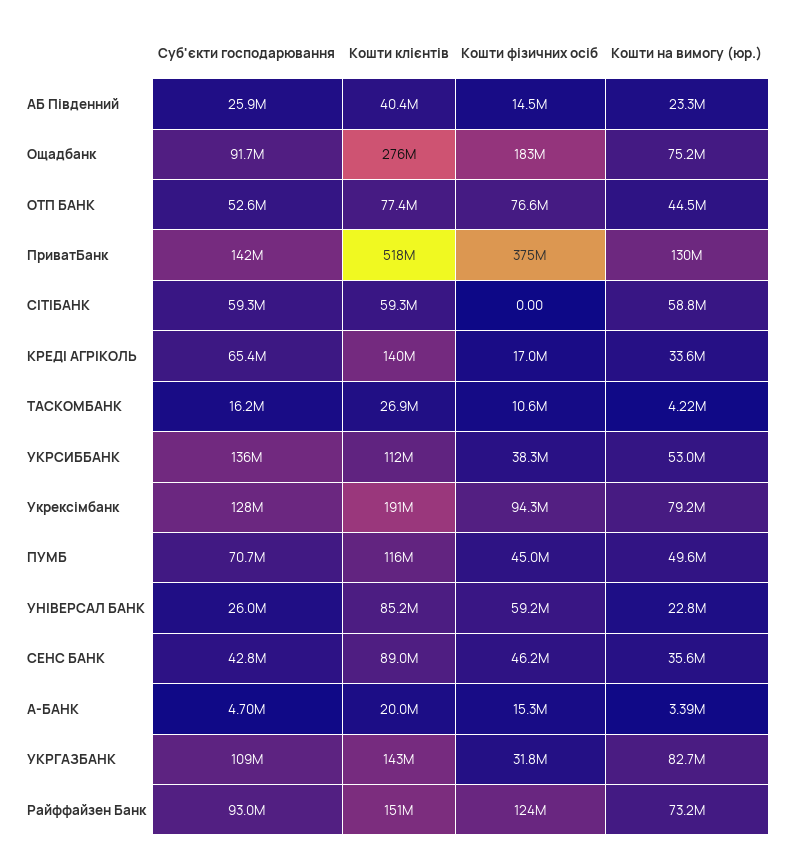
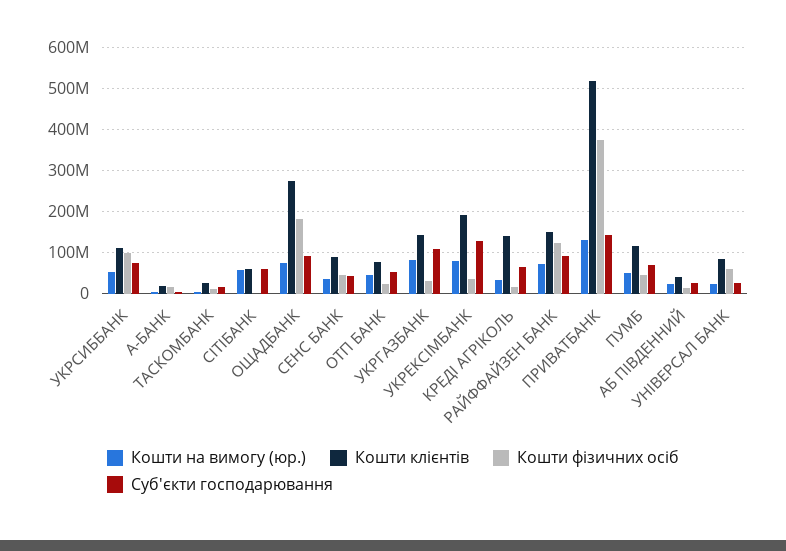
  {
    "Суб'єкти господарювання": {
      "АБ Південний": 25900000,
      "Ощадбанк": 91700000,
      "ОТП БАНК": 52600000,
      "ПриватБанк": 142000000,
      "СІТІБАНК": 59300000,
      "КРЕДІ АГРІКОЛЬ": 65400000,
      "ТАСКОМБАНК": 16200000,
-     "УКРСИББАНК": 136000000,
+     "УКРСИББАНК": 80000000,
      "Укрексімбанк": 128000000,
      "ПУМБ": 70700000,
      "УНІВЕРСАЛ БАНК": 26000000,
      "СЕНС БАНК": 42800000,
      "А-БАНК": 4700000,
      "УКРГАЗБАНК": 109000000,
      "Райффайзен Банк": 93000000
    },
    "Кошти клієнтів": {
      "АБ Південний": 40400000,
      "Ощадбанк": 276000000,
      "ОТП БАНК": 77400000,
      "ПриватБанк": 518000000,
      "СІТІБАНК": 59300000,
      "КРЕДІ АГРІКОЛЬ": 140000000,
      "ТАСКОМБАНК": 26900000,
      "УКРСИББАНК": 112000000,
      "Укрексімбанк": 191000000,
      "ПУМБ": 116000000,
      "УНІВЕРСАЛ БАНК": 85200000,
      "СЕНС БАНК": 89000000,
      "А-БАНК": 20000000,
      "УКРГАЗБАНК": 143000000,
      "Райффайзен Банк": 151000000
    },
    "Кошти фізичних осіб": {
      "АБ Південний": 14500000,
      "Ощадбанк": 183000000,
-     "ОТП БАНК": 76600000,
+     "ОТП БАНК": 20000000,
      "ПриватБанк": 375000000,
      "СІТІБАНК": 0,
      "КРЕДІ АГРІКОЛЬ": 17000000,
      "ТАСКОМБАНК": 10600000,
-     "УКРСИББАНК": 38300000,
+     "УКРСИББАНК": 100000000,
-     "Укрексімбанк": 94300000,
+     "Укрексімбанк": 40000000,
      "ПУМБ": 45000000,
      "УНІВЕРСАЛ БАНК": 59200000,
      "СЕНС БАНК": 46200000,
      "А-БАНК": 15300000,
      "УКРГАЗБАНК": 31800000,
      "Райффайзен Банк": 124000000
    },
    "Кошти на вимогу (юр.)": {
      "АБ Південний": 23300000,
      "Ощадбанк": 75200000,
      "ОТП БАНК": 44500000,
      "ПриватБанк": 130000000,
      "СІТІБАНК": 58800000,
      "КРЕДІ АГРІКОЛЬ": 33600000,
      "ТАСКОМБАНК": 4220000,
      "УКРСИББАНК": 53000000,
      "Укрексімбанк": 79200000,
      "ПУМБ": 49600000,
      "УНІВЕРСАЛ БАНК": 22800000,
      "СЕНС БАНК": 35600000,
      "А-БАНК": 3390000,
      "УКРГАЗБАНК": 82700000,
      "Райффайзен Банк": 73200000
    }
  }

